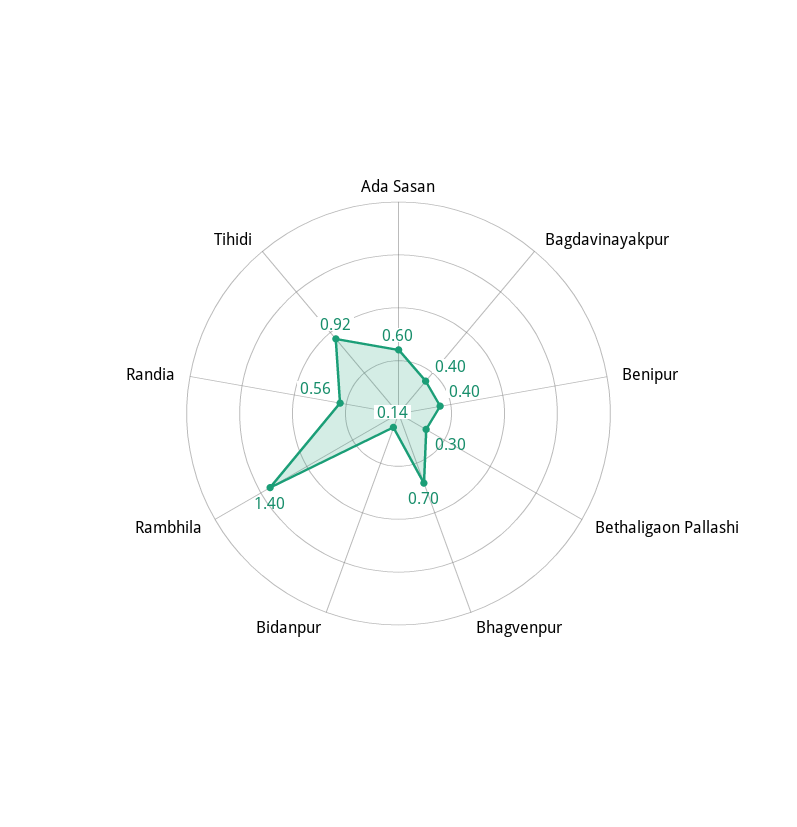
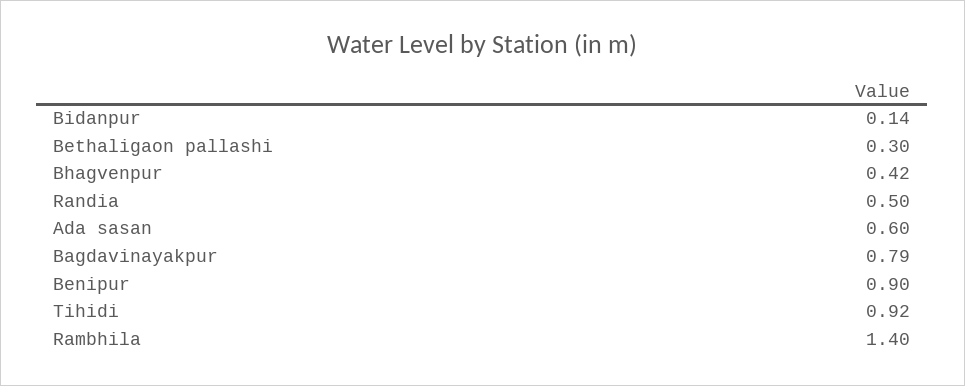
  {
    "Ada Sasan": 0.6,
-   "Bagdavinayakpur": 0.4,
+   "Bagdavinayakpur": 0.79,
-   "Benipur": 0.4,
+   "Benipur": 0.9,
    "Bethaligaon Pallashi": 0.3,
-   "Bhagvenpur": 0.7,
+   "Bhagvenpur": 0.42,
    "Bidanpur": 0.14,
    "Rambhila": 1.4,
-   "Randia": 0.56,
+   "Randia": 0.5,
    "Tihidi": 0.92
  }

